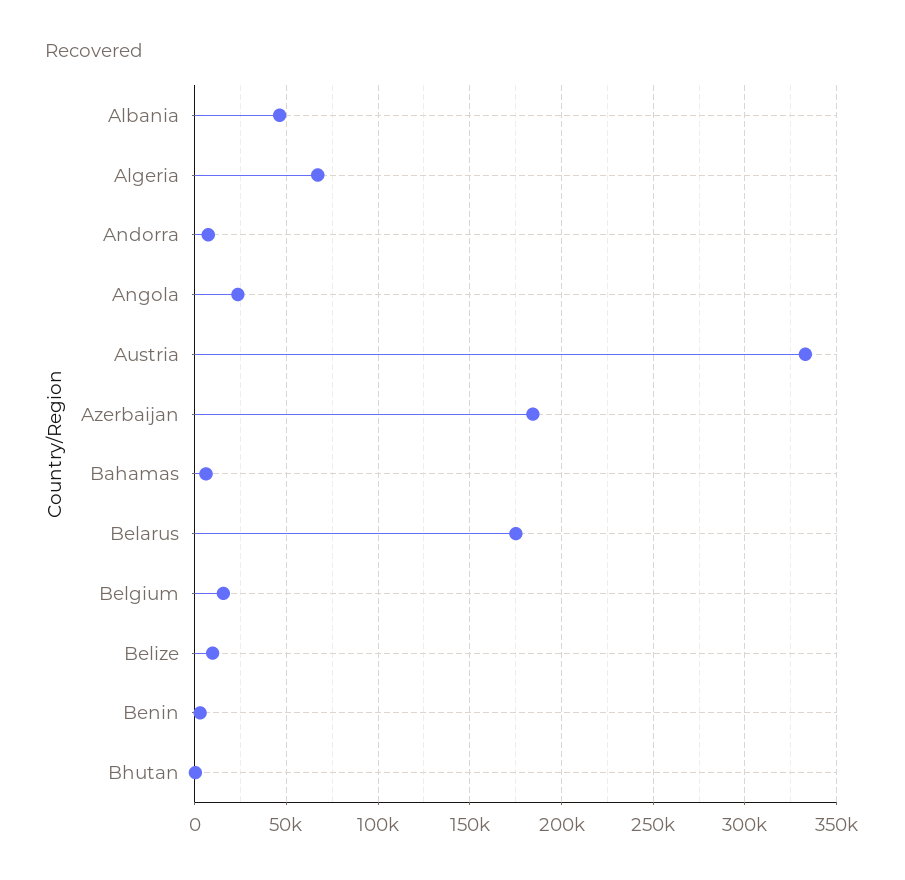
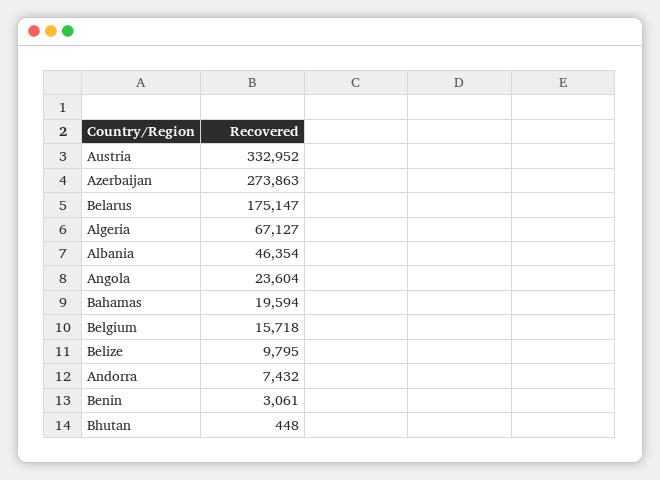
  {
    "Albania": 46354,
    "Algeria": 67127,
    "Andorra": 7432,
    "Angola": 23604,
    "Austria": 332952,
-   "Azerbaijan": 185000,
+   "Azerbaijan": 273863,
-   "Bahamas": 5000,
+   "Bahamas": 19594,
    "Belarus": 175147,
    "Belgium": 15718,
    "Belize": 9795,
    "Benin": 3061,
    "Bhutan": 448
  }

